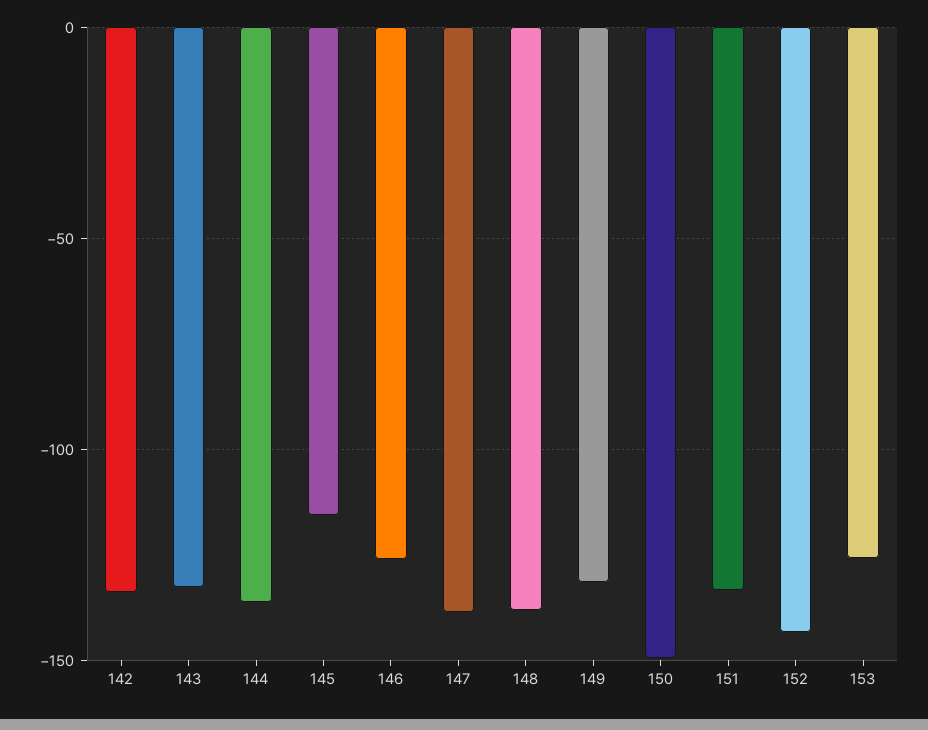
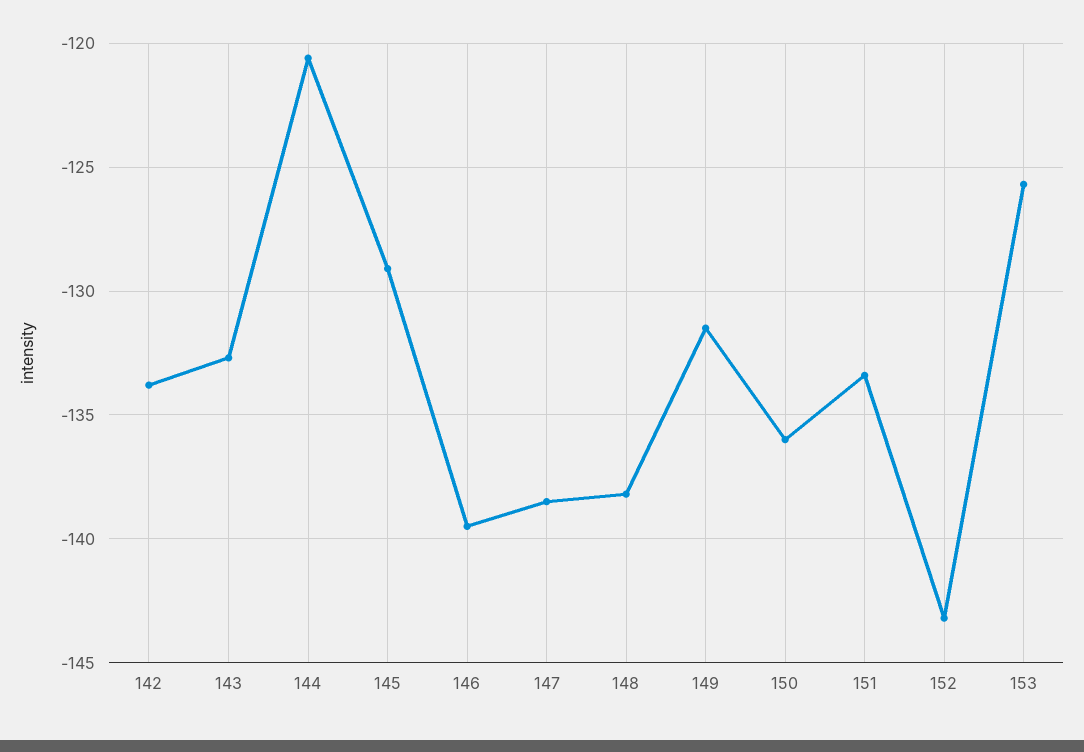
  {
    "142": -134,
    "143": -132.5,
-   "144": -135,
+   "144": -120.5,
-   "145": -115,
+   "145": -129,
-   "146": -125,
+   "146": -139.5,
    "147": -138.5,
    "148": -138,
    "149": -131.5,
-   "150": -150,
+   "150": -136,
    "151": -133.5,
    "152": -143,
    "153": -125.5
  }

